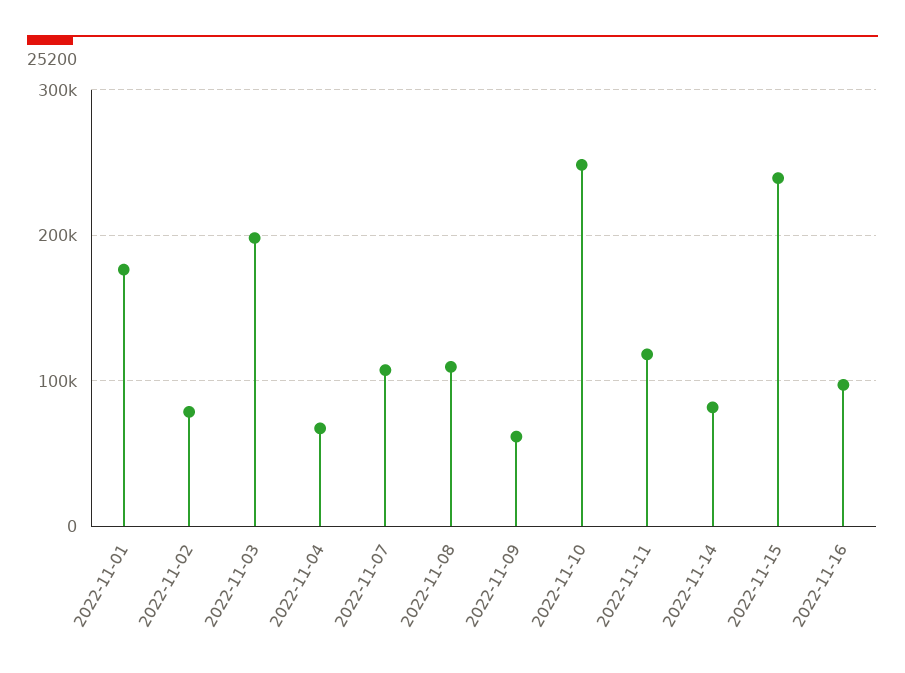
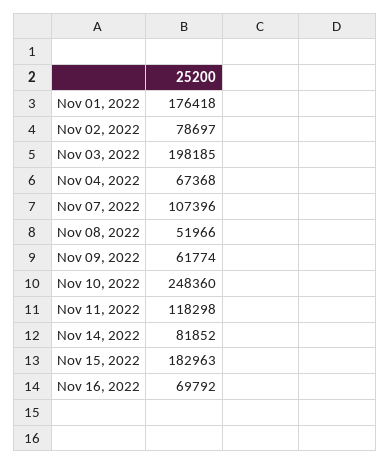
  {
    "2022-11-01": 176418,
    "2022-11-02": 78697,
    "2022-11-03": 198185,
    "2022-11-04": 67368,
    "2022-11-07": 107396,
-   "2022-11-08": 110000,
+   "2022-11-08": 51966,
    "2022-11-09": 61774,
    "2022-11-10": 248360,
    "2022-11-11": 118298,
    "2022-11-14": 81852,
-   "2022-11-15": 240000,
+   "2022-11-15": 182963,
-   "2022-11-16": 100000
+   "2022-11-16": 69792
  }

